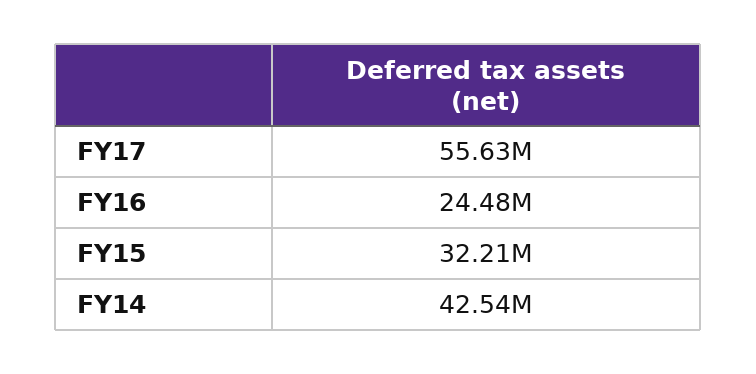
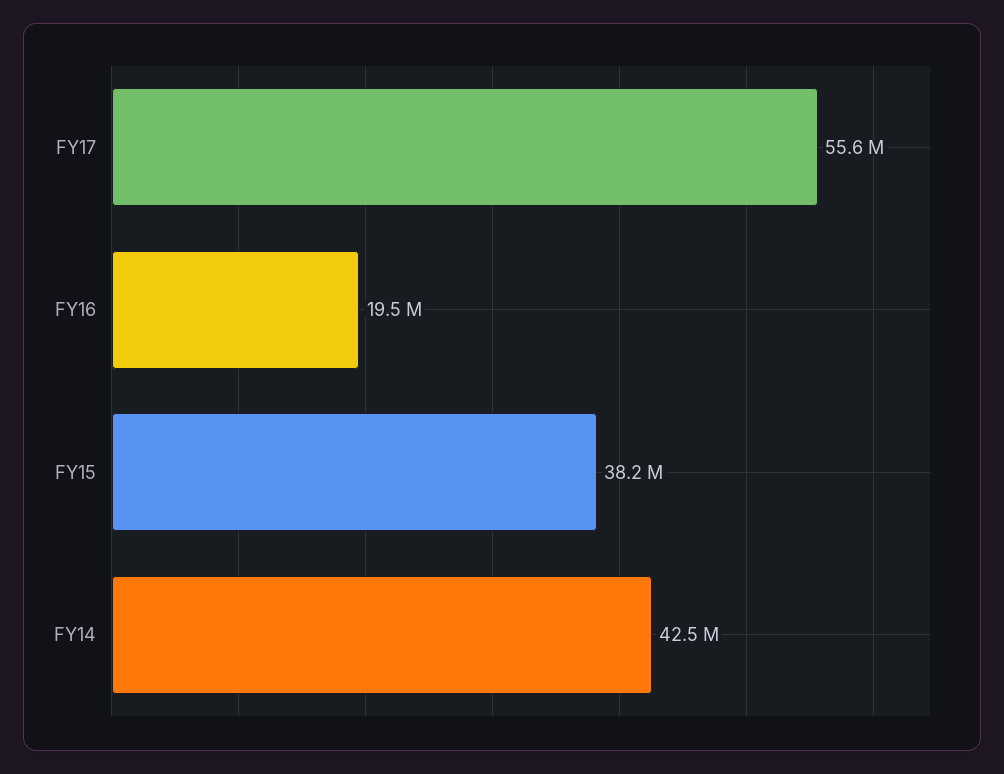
  {
    "FY17": 55630000,
-   "FY16": 24480000,
+   "FY16": 19500000,
-   "FY15": 32210000,
+   "FY15": 38200000,
    "FY14": 42540000
  }

